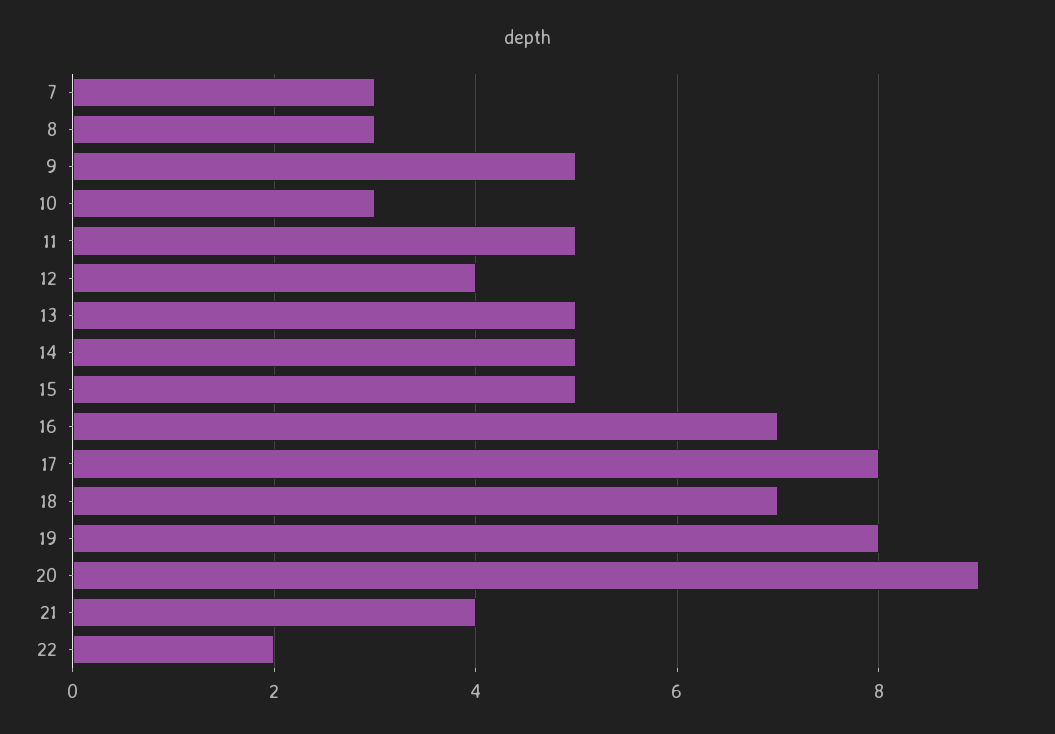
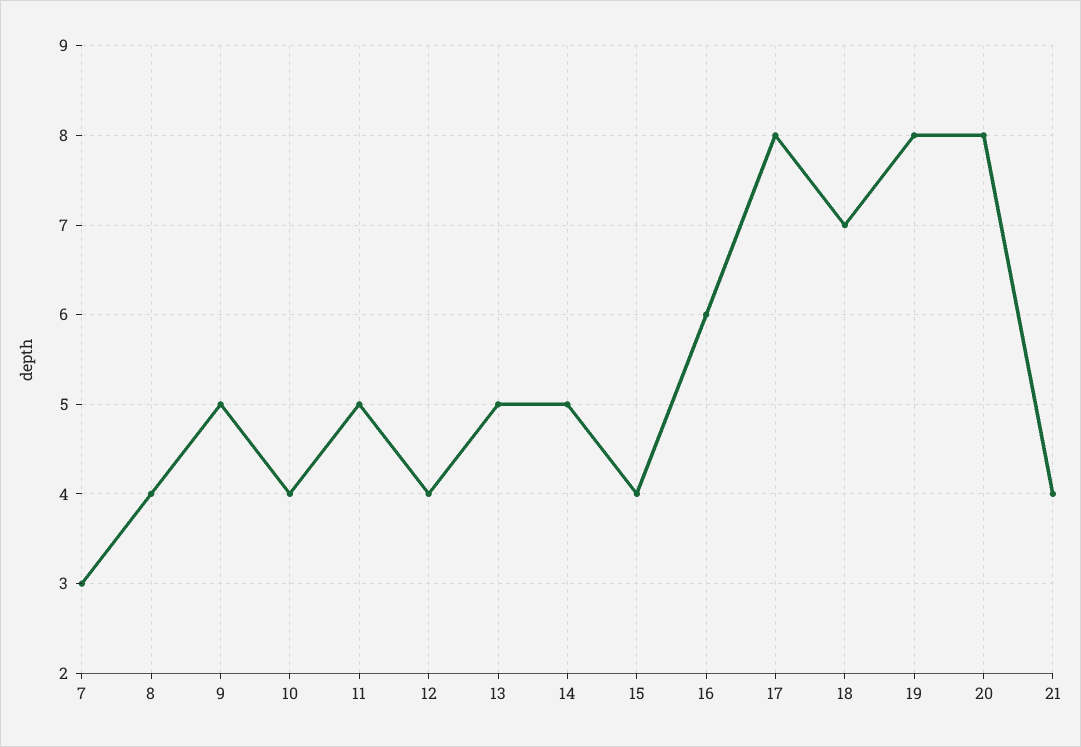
  {
    "7": 3,
-   "8": 3,
+   "8": 4,
    "9": 5,
-   "10": 3,
+   "10": 4,
    "11": 5,
    "12": 4,
    "13": 5,
    "14": 5,
-   "15": 5,
+   "15": 4,
-   "16": 7,
+   "16": 6,
    "17": 8,
    "18": 7,
    "19": 8,
-   "20": 9,
+   "20": 8,
-   "21": 4,
+   "21": 4
-   "22": 2
  }

